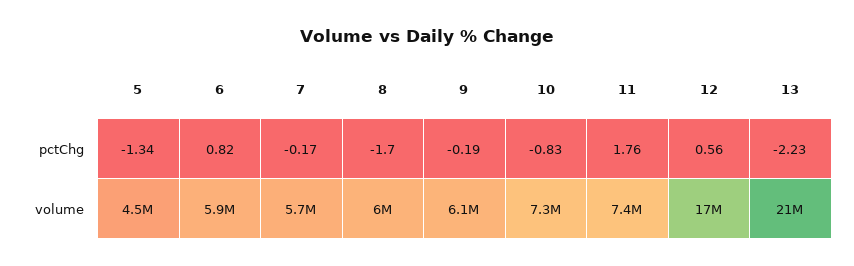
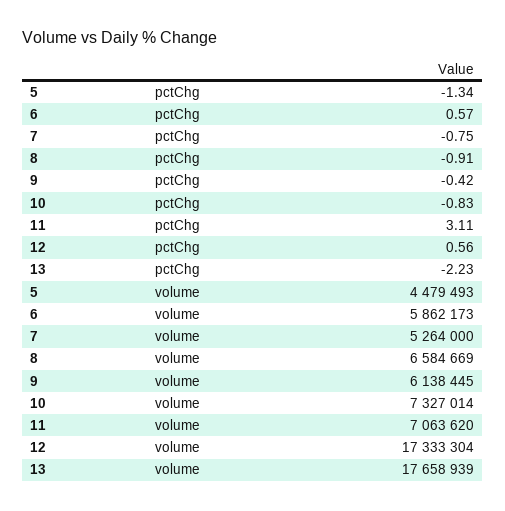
  {
    "5": {
      "pctChg": -1.34,
      "volume": 4479493
    },
    "6": {
-     "pctChg": 0.82,
+     "pctChg": 0.57,
      "volume": 5862173
    },
    "7": {
-     "pctChg": -0.17,
+     "pctChg": -0.75,
-     "volume": 5700000
+     "volume": 5264000
    },
    "8": {
-     "pctChg": -1.7,
+     "pctChg": -0.91,
-     "volume": 6000000
+     "volume": 6584669
    },
    "9": {
-     "pctChg": -0.19,
+     "pctChg": -0.42,
      "volume": 6138445
    },
    "10": {
      "pctChg": -0.83,
      "volume": 7327014
    },
    "11": {
-     "pctChg": 1.76,
+     "pctChg": 3.11,
-     "volume": 7400000
+     "volume": 7063620
    },
    "12": {
      "pctChg": 0.56,
      "volume": 17333304
    },
    "13": {
      "pctChg": -2.23,
-     "volume": 21000000
+     "volume": 17658939
    }
  }

